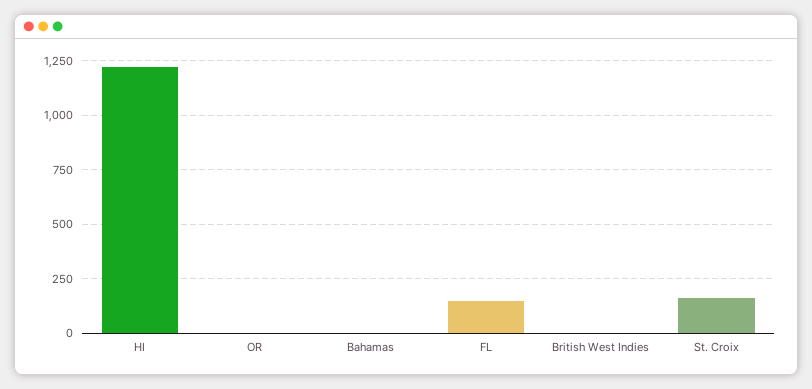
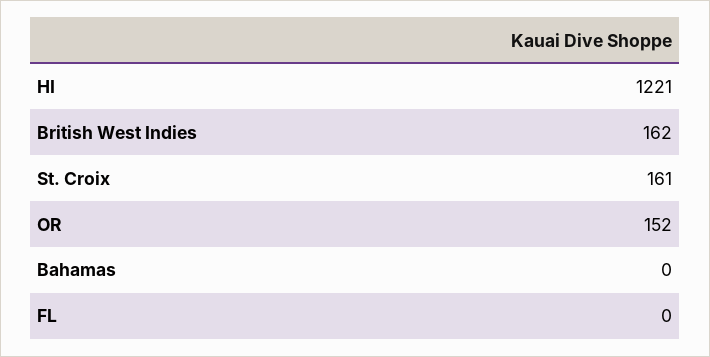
  {
    "HI": 1221,
-   "OR": 0,
+   "OR": 152,
    "Bahamas": 0,
-   "FL": 150,
+   "FL": 0,
-   "British West Indies": 0,
+   "British West Indies": 162,
    "St. Croix": 161
  }

